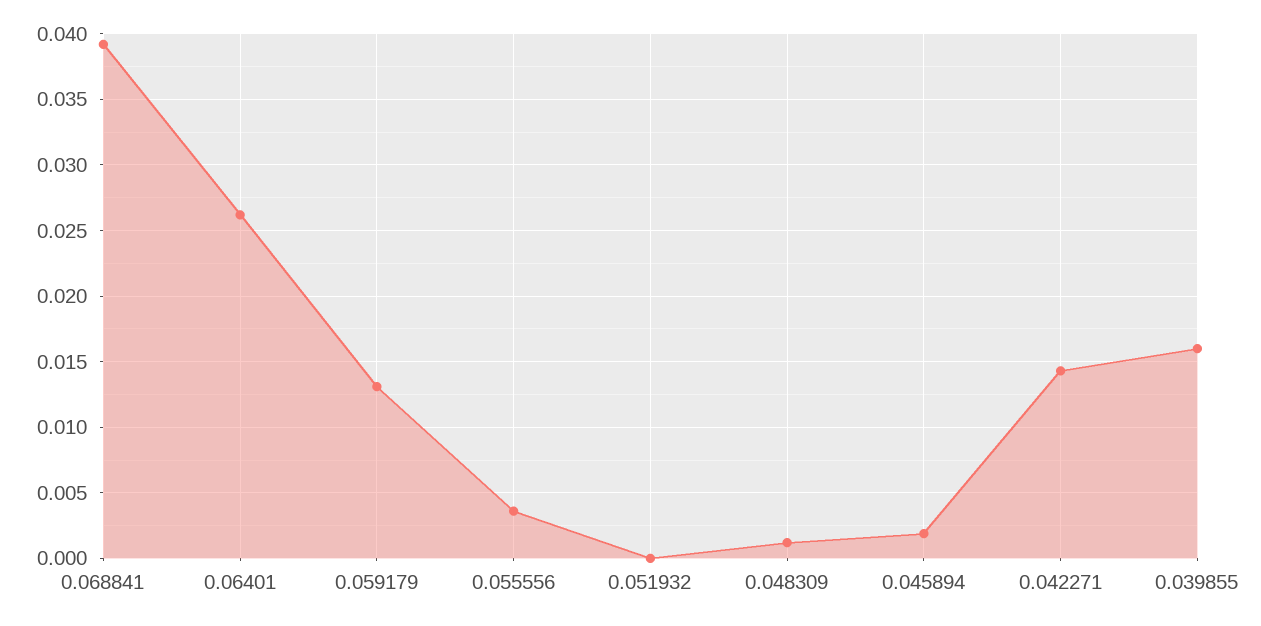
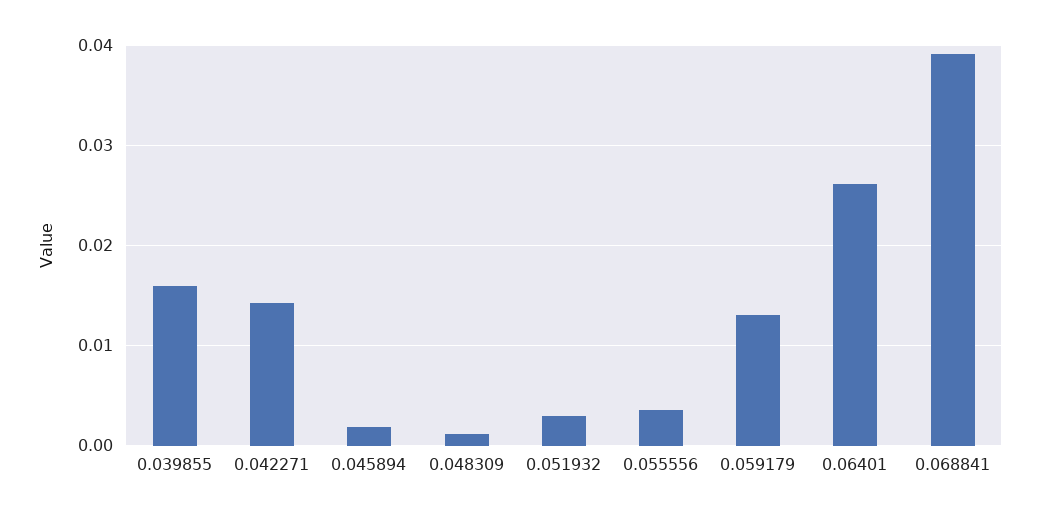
  {
    "0.068841": 0.039,
    "0.06401": 0.026,
    "0.059179": 0.013,
    "0.055556": 0.0035,
-   "0.051932": 0,
+   "0.051932": 0.003,
    "0.048309": 0.001,
    "0.045894": 0.002,
    "0.042271": 0.0145,
    "0.039855": 0.016
  }

